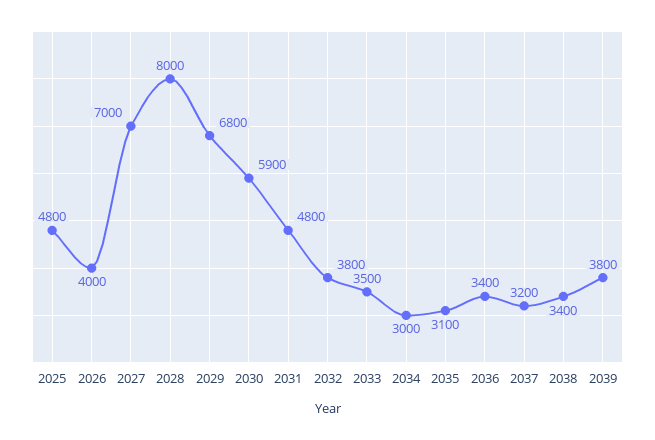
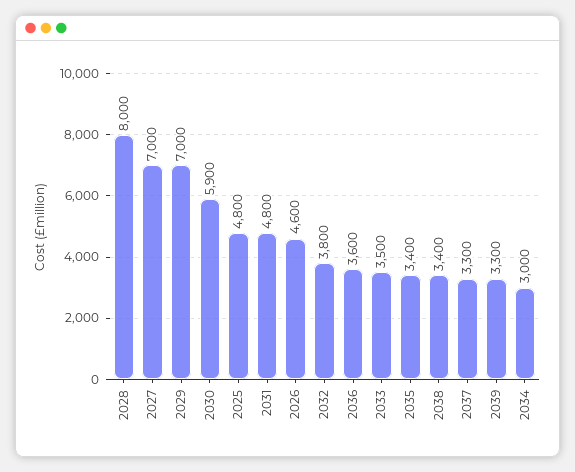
  {
    "2025": 4800,
-   "2026": 4000,
+   "2026": 4600,
    "2027": 7000,
    "2028": 8000,
-   "2029": 6800,
+   "2029": 7000,
    "2030": 5900,
    "2031": 4800,
    "2032": 3800,
    "2033": 3500,
    "2034": 3000,
-   "2035": 3100,
+   "2035": 3400,
-   "2036": 3400,
+   "2036": 3600,
-   "2037": 3200,
+   "2037": 3300,
    "2038": 3400,
-   "2039": 3800
+   "2039": 3300
  }

